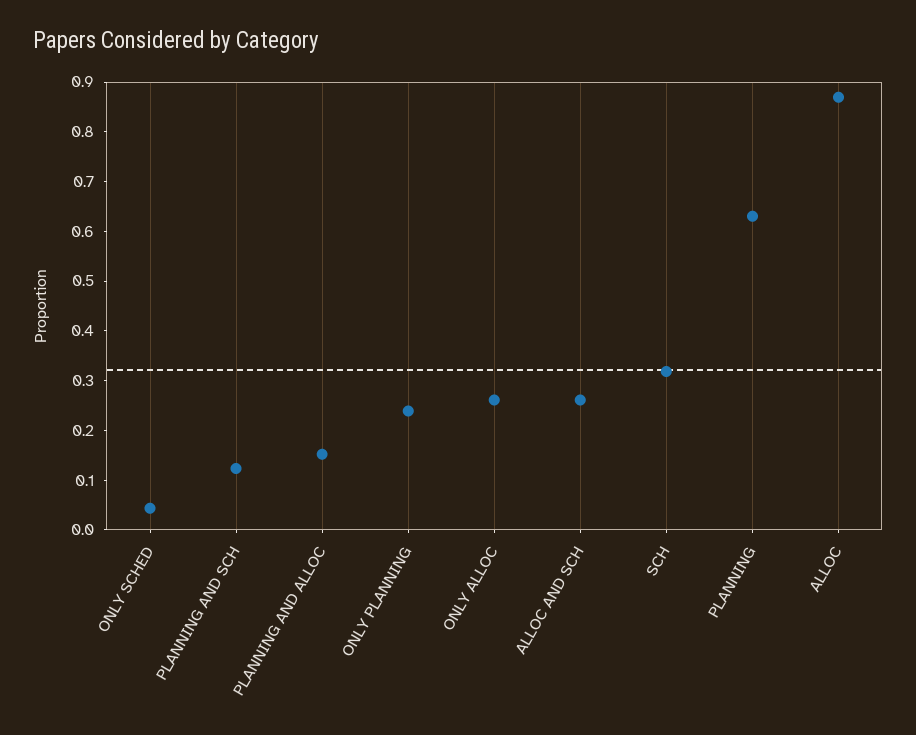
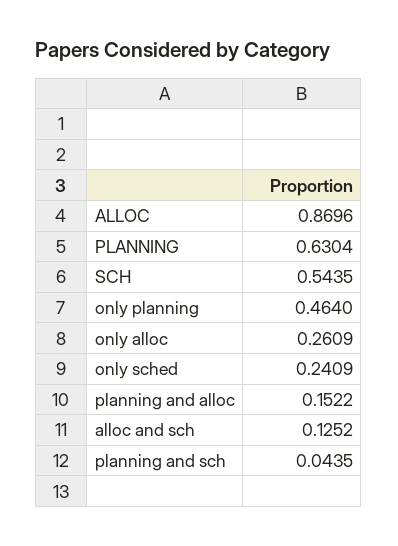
  {
-   "ONLY SCHED": 0.04,
+   "ONLY SCHED": 0.2409,
-   "PLANNING AND SCH": 0.12,
+   "PLANNING AND SCH": 0.0435,
    "PLANNING AND ALLOC": 0.1522,
-   "ONLY PLANNING": 0.24,
+   "ONLY PLANNING": 0.464,
    "ONLY ALLOC": 0.2609,
-   "ALLOC AND SCH": 0.26,
+   "ALLOC AND SCH": 0.1252,
-   "SCH": 0.32,
+   "SCH": 0.5435,
    "PLANNING": 0.6304,
    "ALLOC": 0.8696
  }

